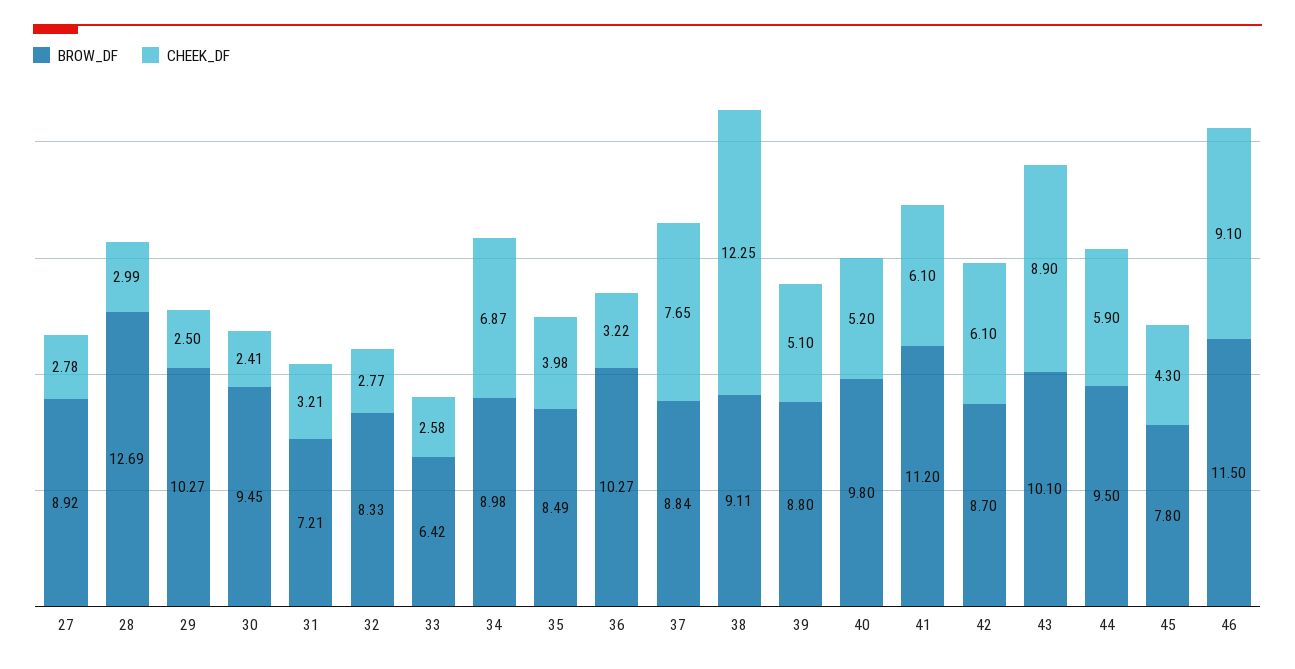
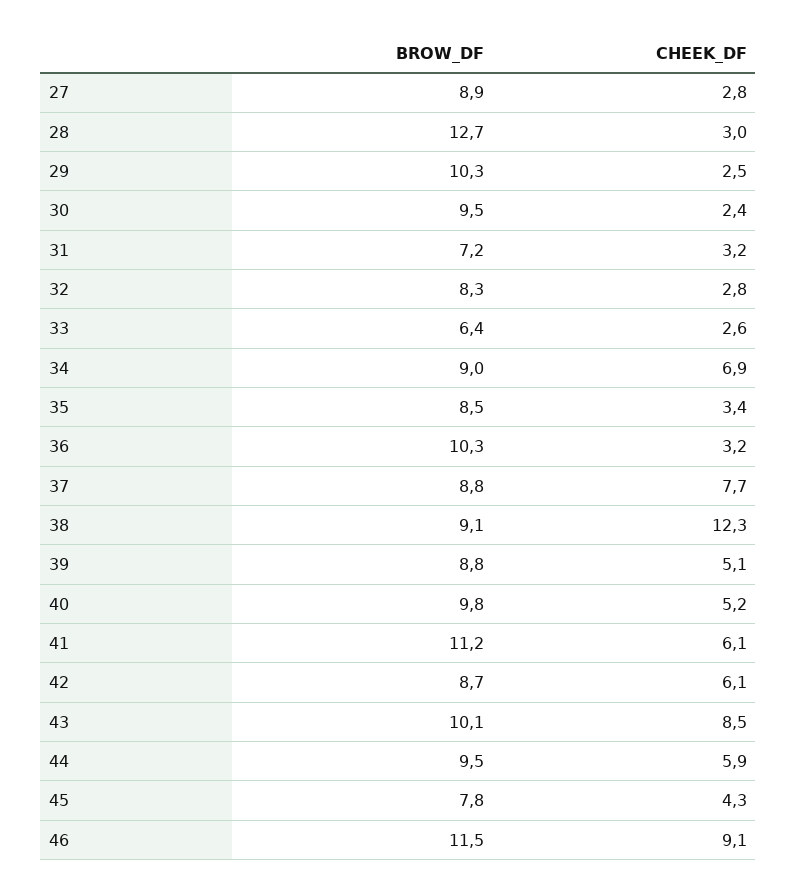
  {
    "BROW_DF": {
      "27": 8.92,
      "28": 12.69,
      "29": 10.27,
      "30": 9.45,
      "31": 7.21,
      "32": 8.33,
      "33": 6.42,
      "34": 8.98,
      "35": 8.49,
      "36": 10.27,
      "37": 8.84,
      "38": 9.11,
      "39": 8.8,
      "40": 9.8,
      "41": 11.2,
      "42": 8.7,
      "43": 10.1,
      "44": 9.5,
      "45": 7.8,
      "46": 11.5
    },
    "CHEEK_DF": {
      "27": 2.78,
      "28": 2.99,
      "29": 2.5,
      "30": 2.41,
      "31": 3.21,
      "32": 2.77,
      "33": 2.58,
      "34": 6.87,
-     "35": 3.98,
+     "35": 3.4,
      "36": 3.22,
      "37": 7.65,
      "38": 12.25,
      "39": 5.1,
      "40": 5.2,
      "41": 6.1,
      "42": 6.1,
-     "43": 8.9,
+     "43": 8.5,
      "44": 5.9,
      "45": 4.3,
      "46": 9.1
    }
  }

